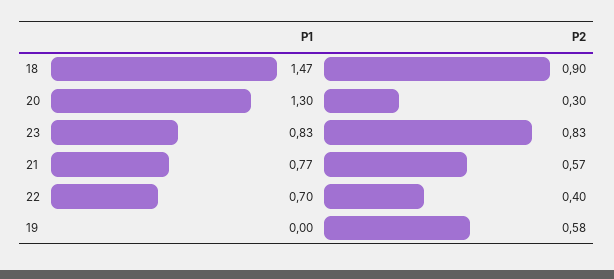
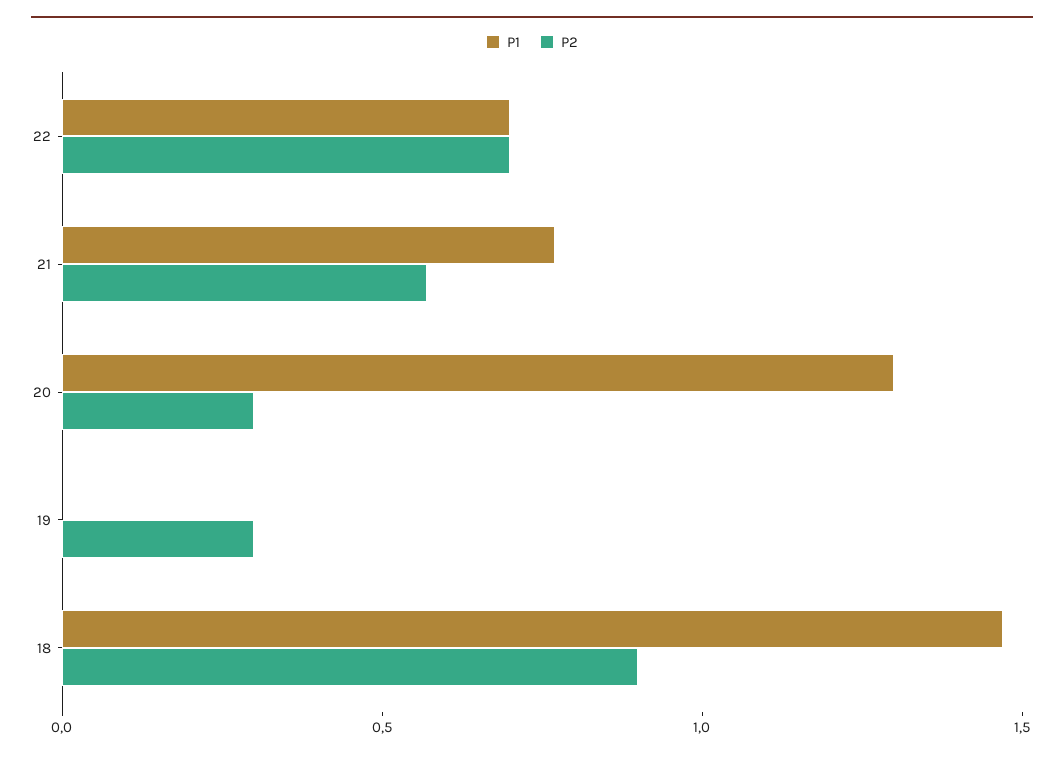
  {
    "P1": {
      "18": 1.47,
      "20": 1.3,
-     "23": 0.83,
      "21": 0.77,
      "22": 0.7,
      "19": 0
    },
    "P2": {
      "18": 0.9,
      "20": 0.3,
-     "23": 0.83,
      "21": 0.57,
-     "22": 0.4,
+     "22": 0.7,
-     "19": 0.58
+     "19": 0.3
    }
  }

